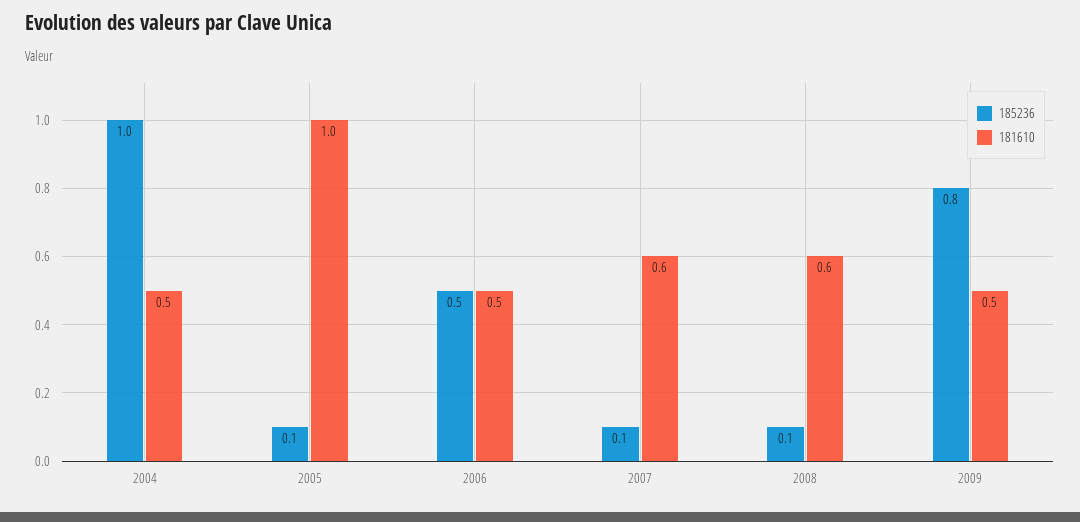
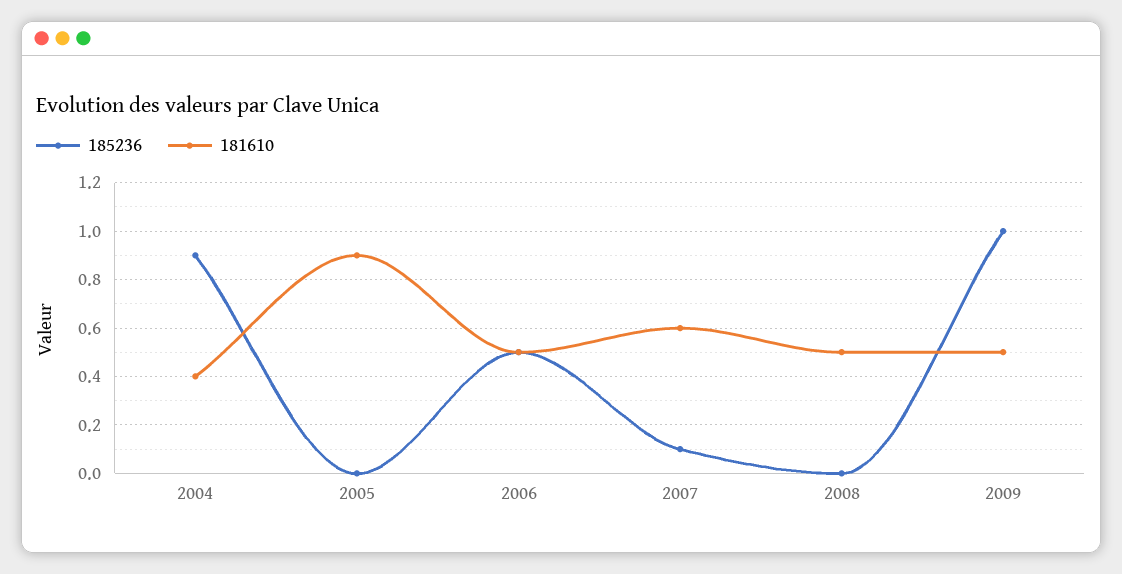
  {
    "185236": {
-     "2004": 1,
+     "2004": 0.9,
-     "2005": 0.1,
+     "2005": 0,
      "2006": 0.5,
      "2007": 0.1,
-     "2008": 0.1,
+     "2008": 0,
-     "2009": 0.8
+     "2009": 1
    },
    "181610": {
-     "2004": 0.5,
+     "2004": 0.4,
-     "2005": 1,
+     "2005": 0.9,
      "2006": 0.5,
      "2007": 0.6,
-     "2008": 0.6,
+     "2008": 0.5,
      "2009": 0.5
    }
  }

